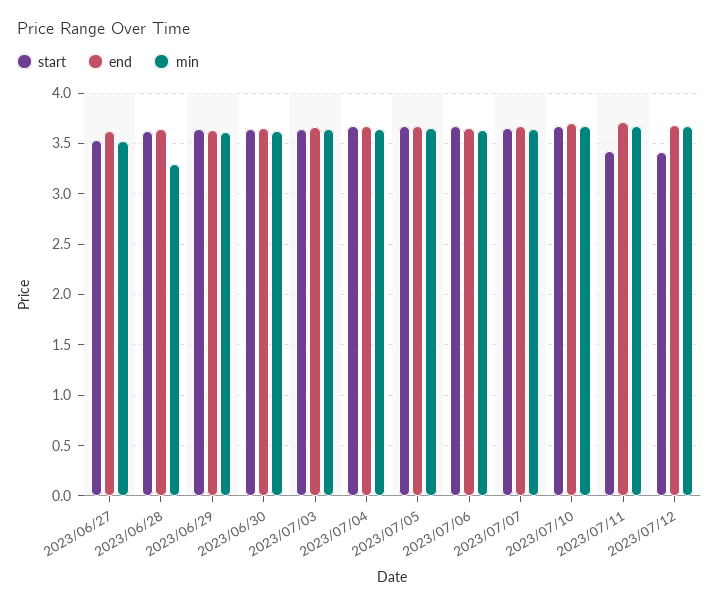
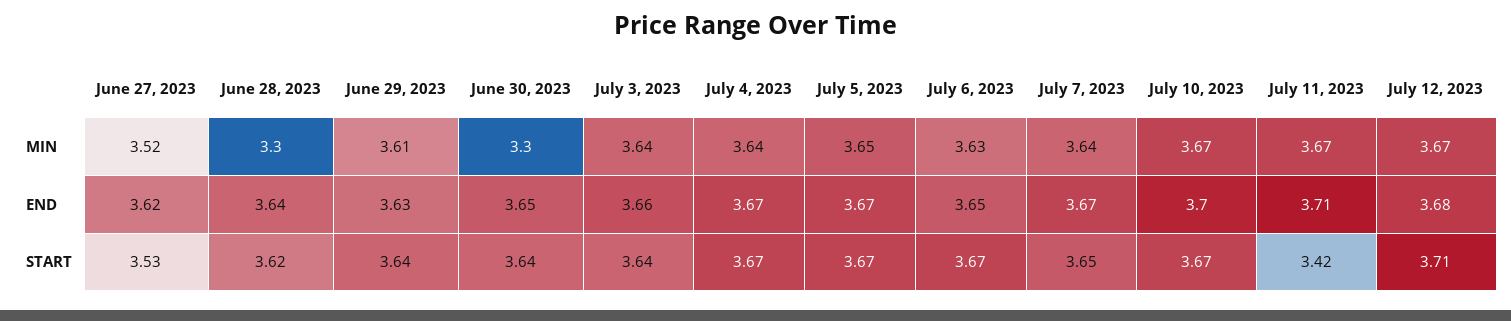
  {
    "start": {
      "2023/06/27": 3.53,
      "2023/06/28": 3.62,
      "2023/06/29": 3.64,
      "2023/06/30": 3.64,
      "2023/07/03": 3.64,
      "2023/07/04": 3.67,
      "2023/07/05": 3.67,
      "2023/07/06": 3.67,
      "2023/07/07": 3.65,
      "2023/07/10": 3.67,
      "2023/07/11": 3.42,
-     "2023/07/12": 3.4
+     "2023/07/12": 3.71
    },
    "end": {
      "2023/06/27": 3.62,
      "2023/06/28": 3.64,
      "2023/06/29": 3.63,
      "2023/06/30": 3.65,
      "2023/07/03": 3.66,
      "2023/07/04": 3.67,
      "2023/07/05": 3.67,
      "2023/07/06": 3.65,
      "2023/07/07": 3.67,
      "2023/07/10": 3.7,
      "2023/07/11": 3.71,
      "2023/07/12": 3.68
    },
    "min": {
      "2023/06/27": 3.52,
      "2023/06/28": 3.3,
      "2023/06/29": 3.61,
-     "2023/06/30": 3.6,
+     "2023/06/30": 3.3,
      "2023/07/03": 3.64,
      "2023/07/04": 3.64,
      "2023/07/05": 3.65,
      "2023/07/06": 3.63,
      "2023/07/07": 3.64,
      "2023/07/10": 3.67,
      "2023/07/11": 3.67,
      "2023/07/12": 3.67
    }
  }

